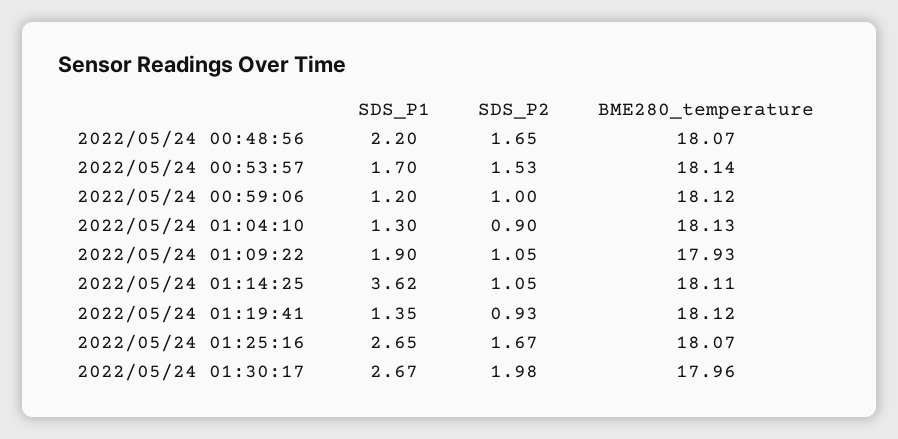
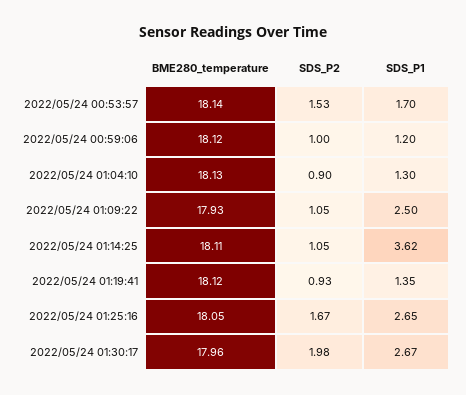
  {
    "SDS_P1": {
-     "2022/05/24 00:48:56": 2.2,
      "2022/05/24 00:53:57": 1.7,
      "2022/05/24 00:59:06": 1.2,
      "2022/05/24 01:04:10": 1.3,
-     "2022/05/24 01:09:22": 1.9,
+     "2022/05/24 01:09:22": 2.5,
      "2022/05/24 01:14:25": 3.62,
      "2022/05/24 01:19:41": 1.35,
      "2022/05/24 01:25:16": 2.65,
      "2022/05/24 01:30:17": 2.67
    },
    "SDS_P2": {
-     "2022/05/24 00:48:56": 1.65,
      "2022/05/24 00:53:57": 1.53,
      "2022/05/24 00:59:06": 1,
      "2022/05/24 01:04:10": 0.9,
      "2022/05/24 01:09:22": 1.05,
      "2022/05/24 01:14:25": 1.05,
      "2022/05/24 01:19:41": 0.93,
      "2022/05/24 01:25:16": 1.67,
      "2022/05/24 01:30:17": 1.98
    },
    "BME280_temperature": {
-     "2022/05/24 00:48:56": 18.07,
      "2022/05/24 00:53:57": 18.14,
      "2022/05/24 00:59:06": 18.12,
      "2022/05/24 01:04:10": 18.13,
      "2022/05/24 01:09:22": 17.93,
      "2022/05/24 01:14:25": 18.11,
      "2022/05/24 01:19:41": 18.12,
-     "2022/05/24 01:25:16": 18.07,
+     "2022/05/24 01:25:16": 18.05,
      "2022/05/24 01:30:17": 17.96
    }
  }

